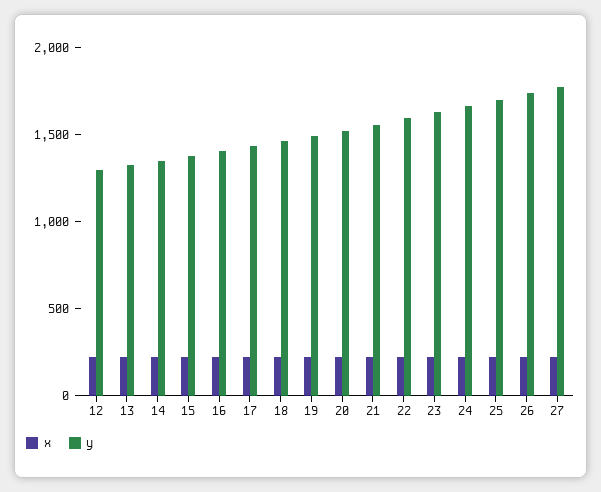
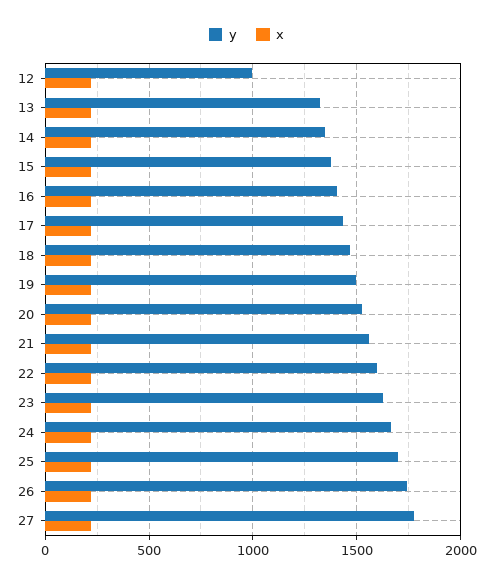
  {
    "x": {
      "12": 200,
      "13": 200,
      "14": 200,
      "15": 200,
      "16": 200,
      "17": 200,
      "18": 200,
      "19": 200,
      "20": 200,
      "21": 200,
      "22": 200,
      "23": 200,
      "24": 200,
      "25": 200,
      "26": 200,
      "27": 200
    },
    "y": {
-     "12": 1300,
+     "12": 1000,
      "13": 1350,
      "14": 1350,
      "15": 1400,
      "16": 1400,
      "17": 1450,
      "18": 1450,
      "19": 1500,
      "20": 1500,
      "21": 1550,
      "22": 1600,
      "23": 1650,
      "24": 1650,
      "25": 1700,
      "26": 1750,
      "27": 1800
    }
  }

